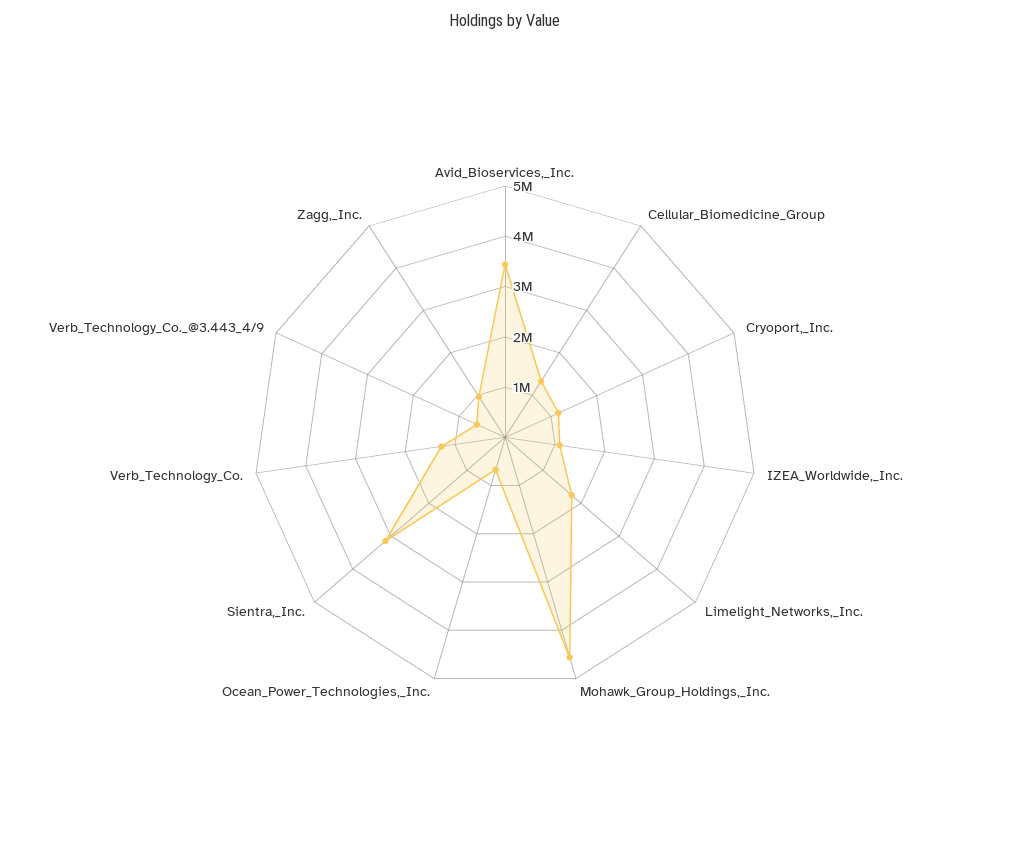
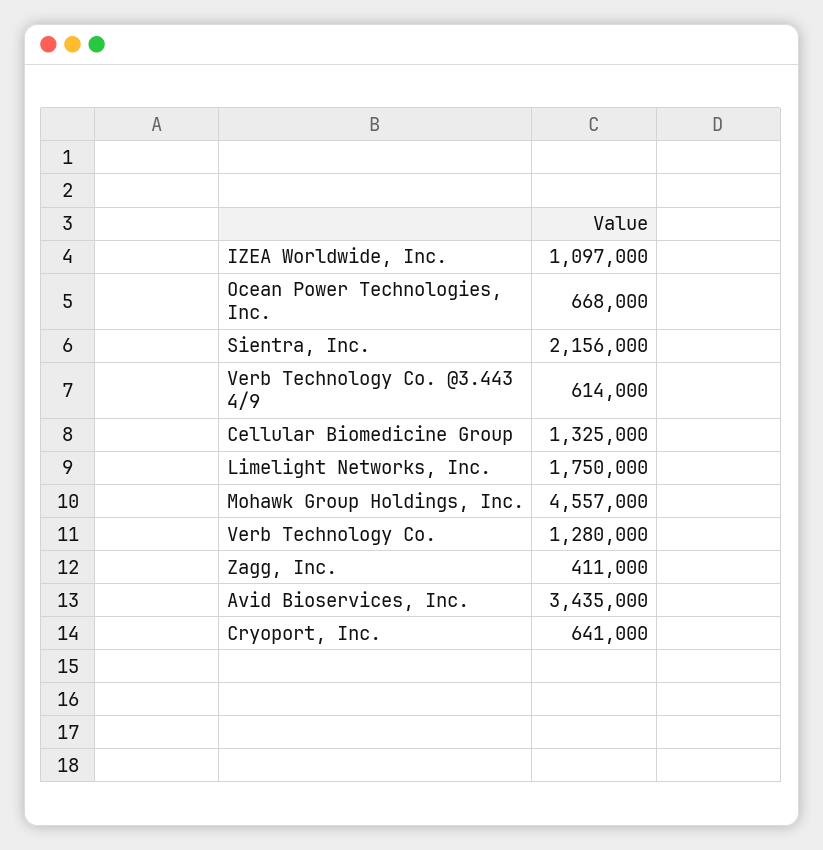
  {
    "Avid_Bioservices,_Inc.": 3435000,
    "Cellular_Biomedicine_Group": 1325000,
-   "Cryoport,_Inc.": 1200000,
+   "Cryoport,_Inc.": 641000,
    "IZEA_Worldwide,_Inc.": 1097000,
    "Limelight_Networks,_Inc.": 1750000,
    "Mohawk_Group_Holdings,_Inc.": 4557000,
    "Ocean_Power_Technologies,_Inc.": 668000,
-   "Sientra,_Inc.": 3200000,
+   "Sientra,_Inc.": 2156000,
    "Verb_Technology_Co.": 1280000,
    "Verb_Technology_Co._@3.443_4/9": 614000,
-   "Zagg,_Inc.": 1000000
+   "Zagg,_Inc.": 411000
  }

